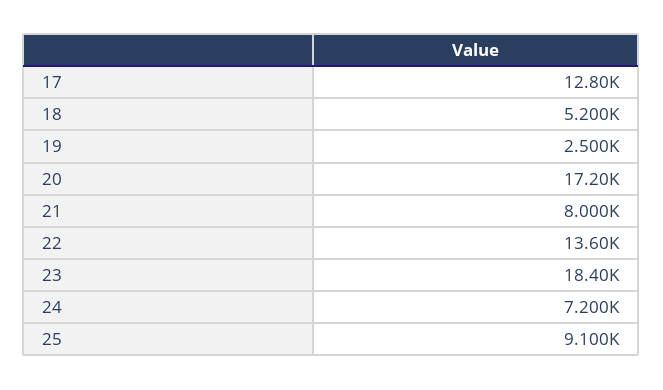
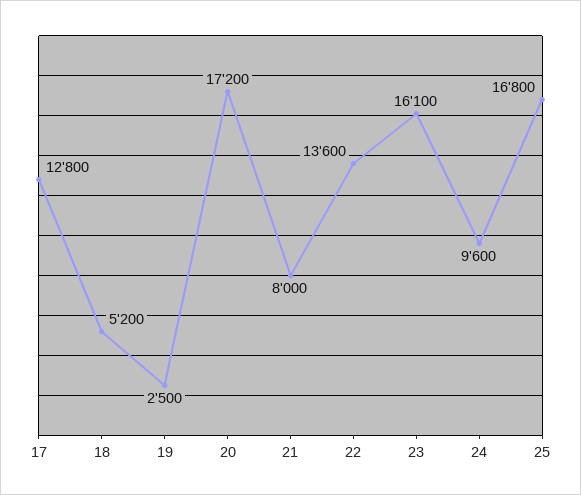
  {
    "17": 12800,
    "18": 5200,
    "19": 2500,
    "20": 17200,
    "21": 8000,
    "22": 13600,
-   "23": 18400,
+   "23": 16100,
-   "24": 7200,
+   "24": 9600,
-   "25": 9100
+   "25": 16800
  }

